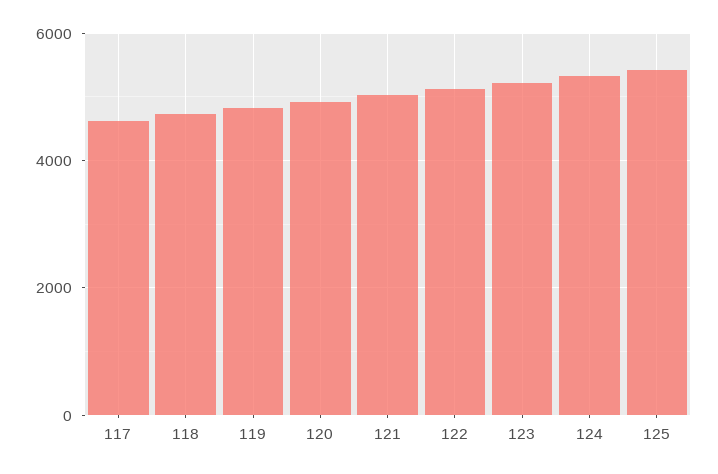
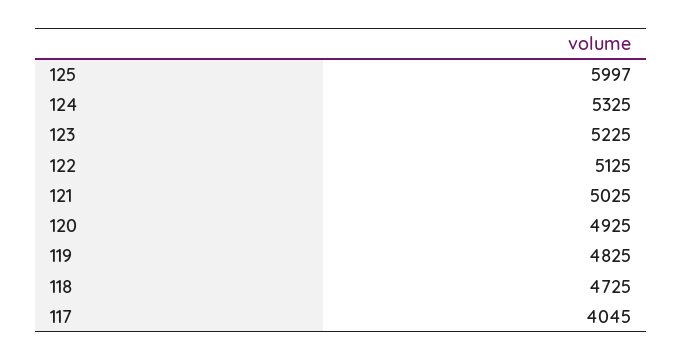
  {
-   "117": 4600,
+   "117": 4045,
    "118": 4725,
    "119": 4825,
    "120": 4925,
    "121": 5025,
    "122": 5125,
    "123": 5225,
    "124": 5325,
-   "125": 5400
+   "125": 5997
  }

